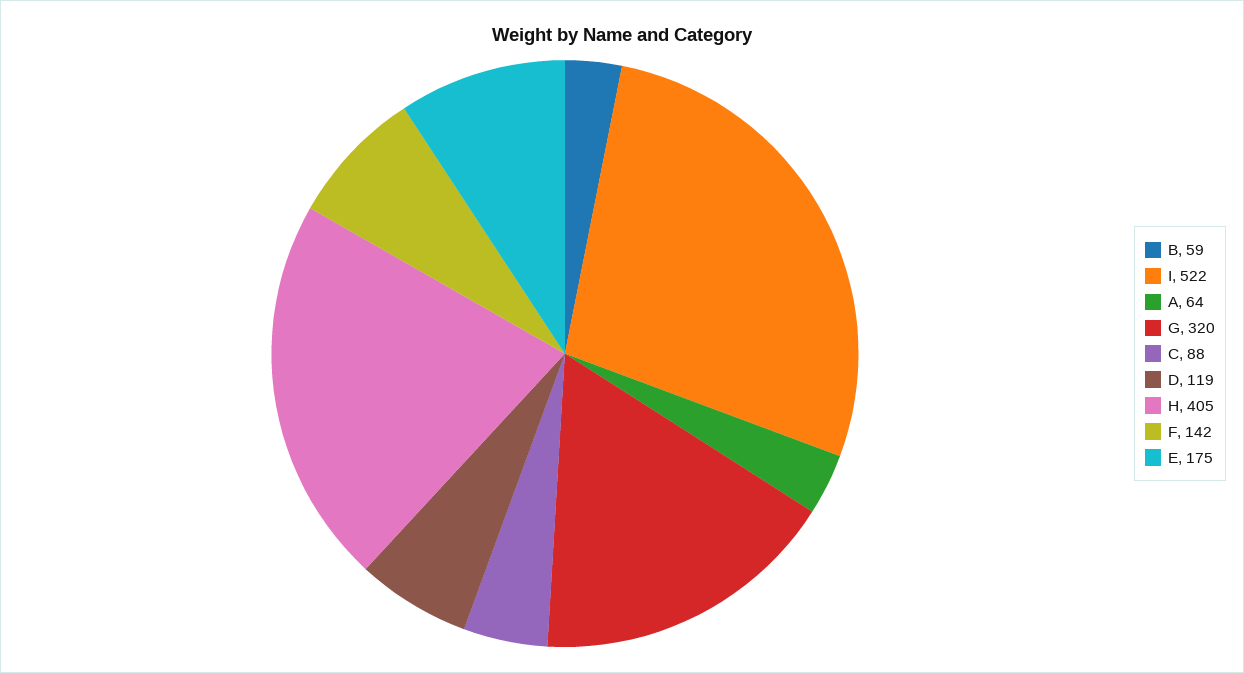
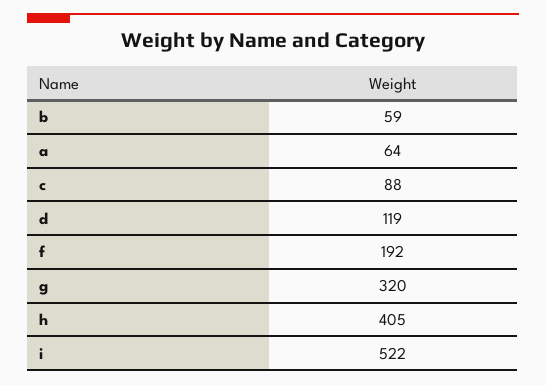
  {
    "B": 59,
    "I": 522,
    "A": 64,
    "G": 320,
    "C": 88,
    "D": 119,
    "H": 405,
-   "F": 142,
+   "F": 192
-   "E": 175
  }

